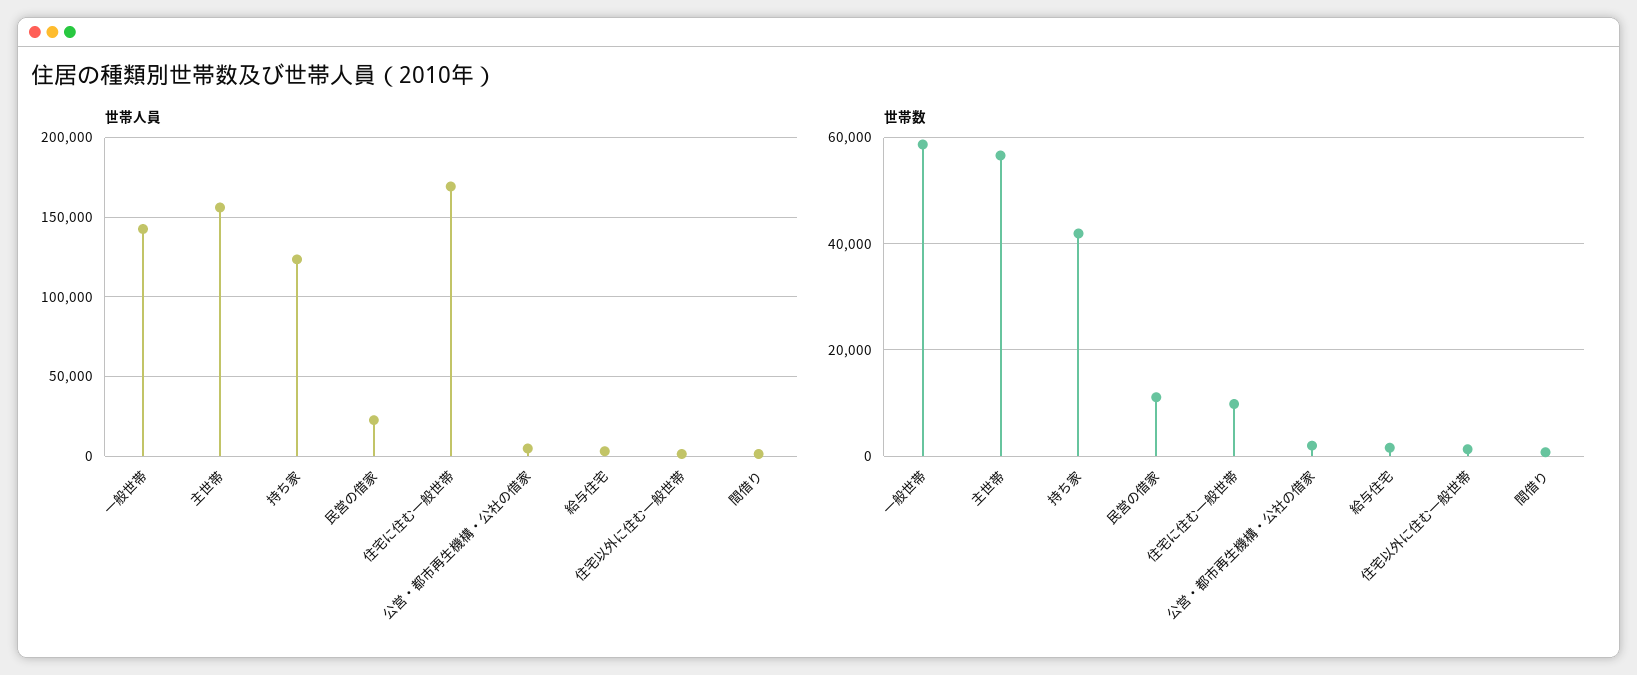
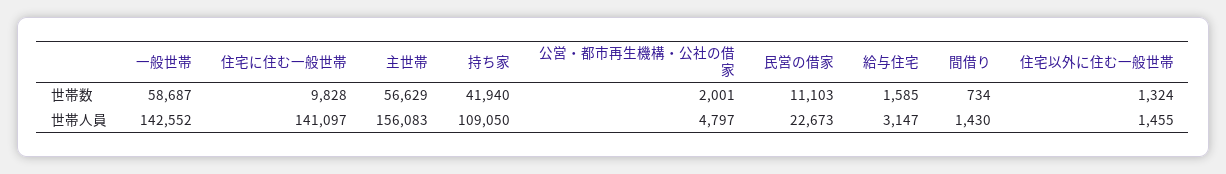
  {
    "世帯人員": {
      "一般世帯": 142552,
      "主世帯": 156083,
-     "持ち家": 125000,
+     "持ち家": 109050,
      "民営の借家": 22673,
-     "住宅に住む一般世帯": 170000,
+     "住宅に住む一般世帯": 141097,
      "公営・都市再生機構・公社の借家": 4797,
      "給与住宅": 3147,
      "住宅以外に住む一般世帯": 1455,
      "間借り": 1430
    },
    "世帯数": {
      "一般世帯": 58687,
      "主世帯": 56629,
      "持ち家": 41940,
      "民営の借家": 11103,
      "住宅に住む一般世帯": 9828,
      "公営・都市再生機構・公社の借家": 2001,
      "給与住宅": 1585,
      "住宅以外に住む一般世帯": 1324,
      "間借り": 734
    }
  }

